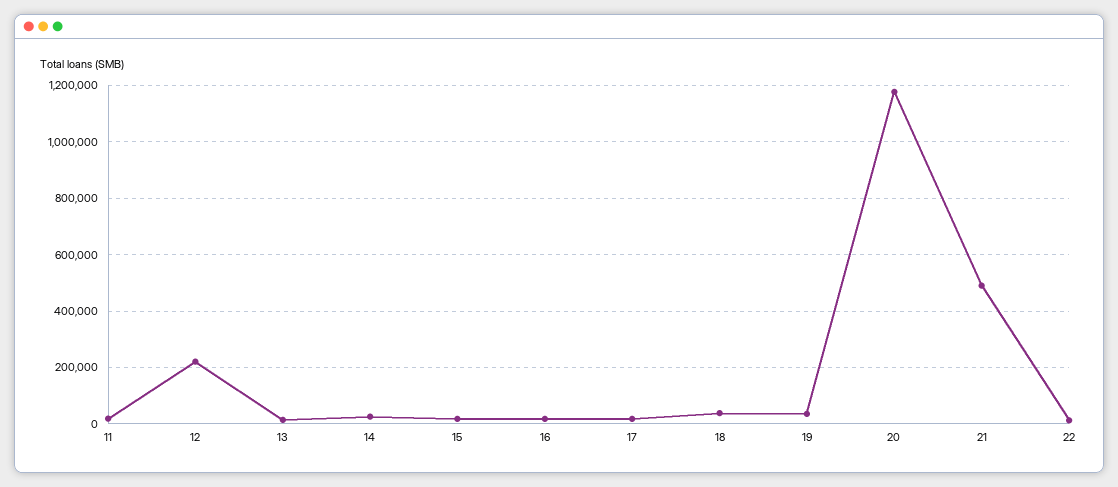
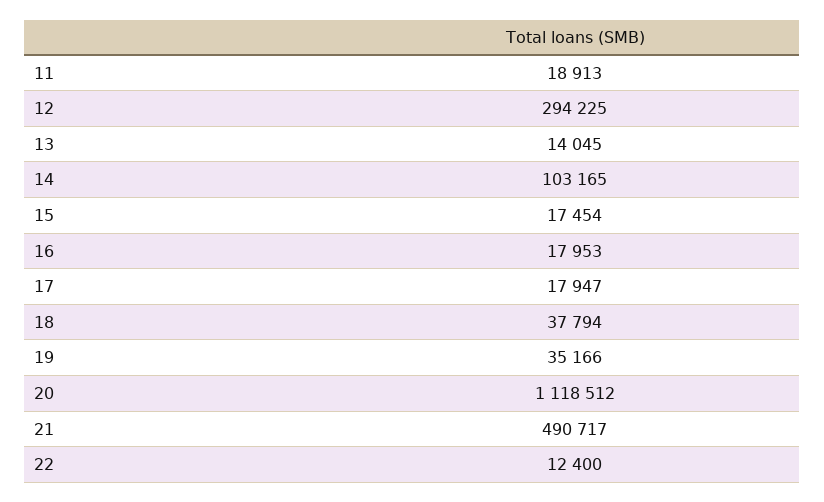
  {
    "11": 18913,
-   "12": 225000,
+   "12": 294225,
    "13": 14045,
-   "14": 25000,
+   "14": 103165,
    "15": 17454,
    "16": 17953,
    "17": 17947,
    "18": 37794,
    "19": 35166,
-   "20": 1175000,
+   "20": 1118512,
    "21": 490717,
    "22": 12400
  }

